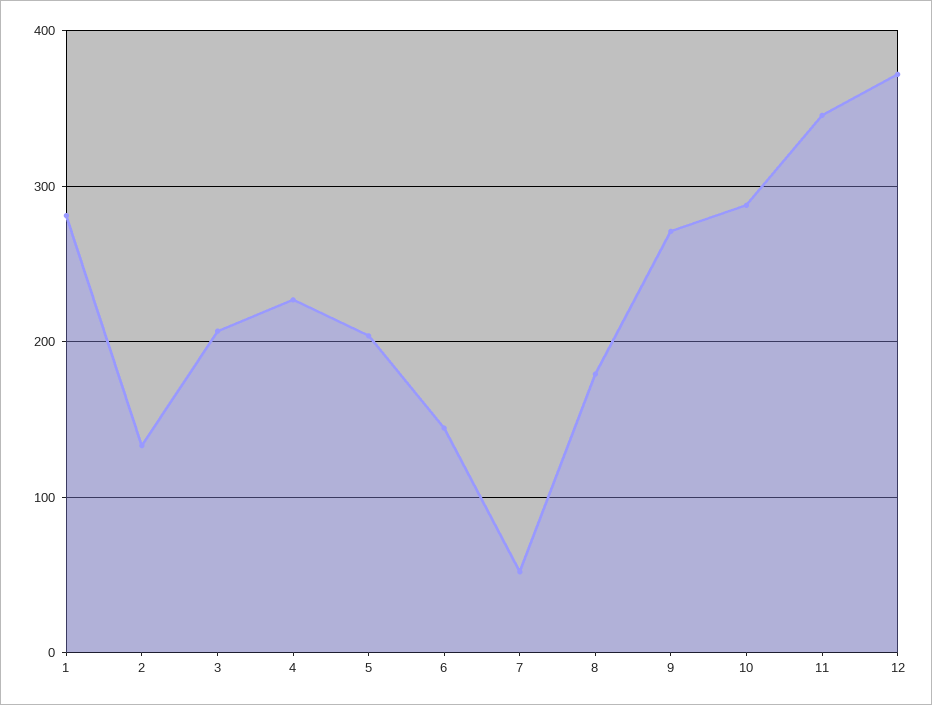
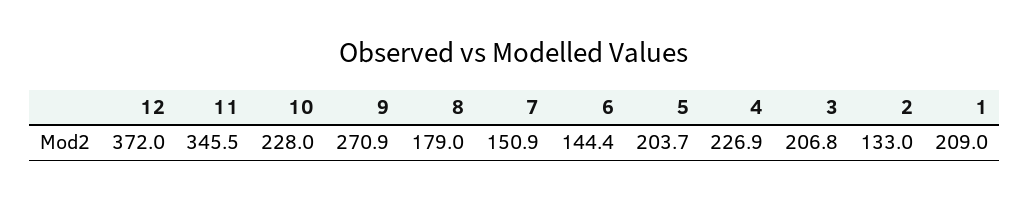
  {
-   "1": 280,
+   "1": 209,
    "2": 133,
    "3": 206.8,
    "4": 226.9,
    "5": 203.7,
    "6": 144.4,
-   "7": 50,
+   "7": 150.9,
    "8": 179,
    "9": 270.9,
-   "10": 290,
+   "10": 228,
    "11": 345.5,
    "12": 372
  }

